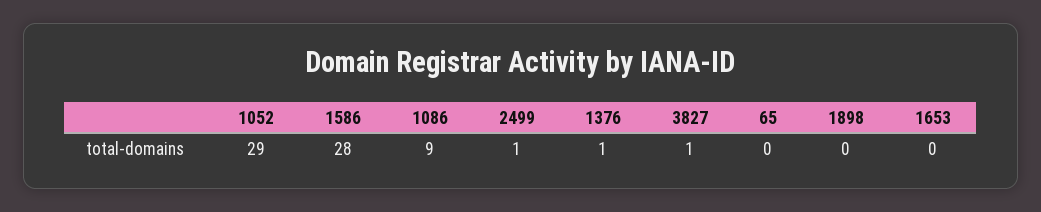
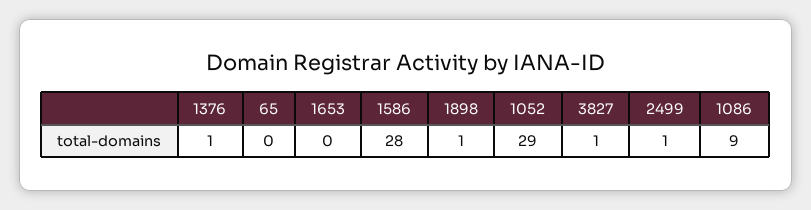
  {
    "1052": 29,
    "1586": 28,
    "1086": 9,
    "2499": 1,
    "1376": 1,
    "3827": 1,
    "65": 0,
-   "1898": 0,
+   "1898": 1,
    "1653": 0
  }

